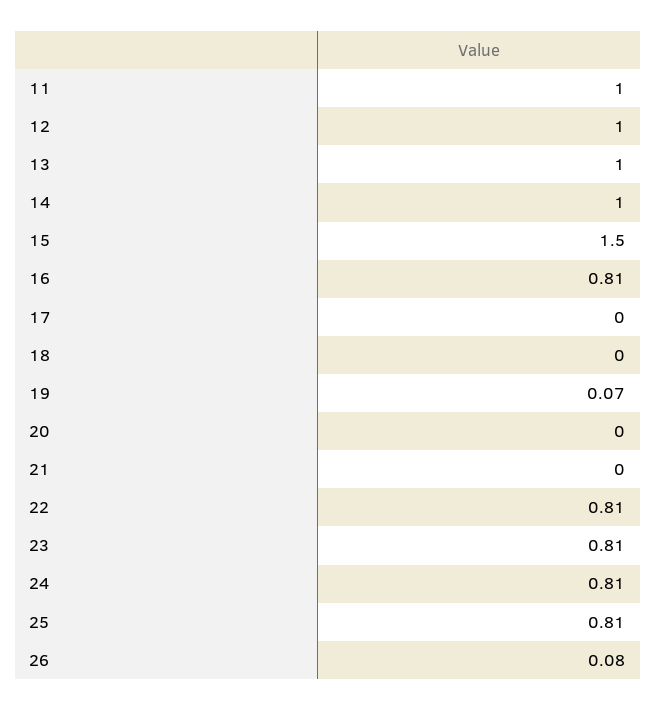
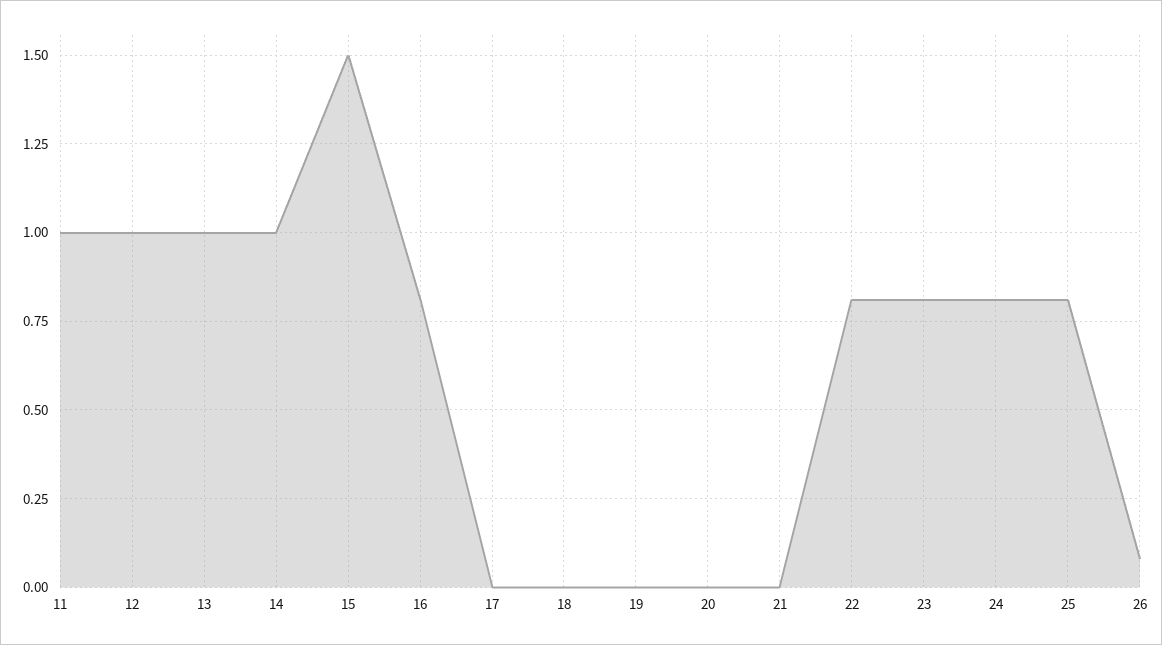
  {
    "11": 1,
    "12": 1,
    "13": 1,
    "14": 1,
    "15": 1.5,
    "16": 0.81,
    "17": 0,
    "18": 0,
-   "19": 0.07,
+   "19": 0,
    "20": 0,
    "21": 0,
    "22": 0.81,
    "23": 0.81,
    "24": 0.81,
    "25": 0.81,
    "26": 0.08
  }

